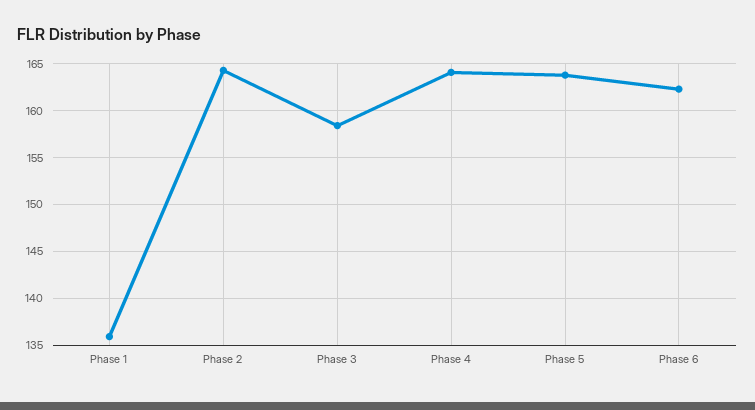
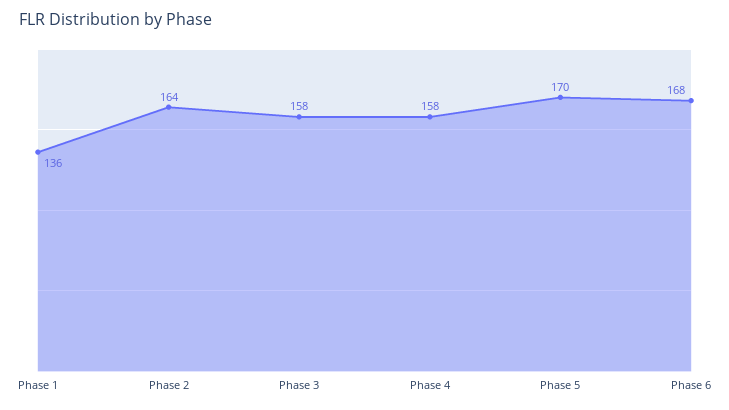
  {
    "Phase 1": 136,
    "Phase 2": 164,
    "Phase 3": 158,
-   "Phase 4": 164,
+   "Phase 4": 158,
-   "Phase 5": 164,
+   "Phase 5": 170,
-   "Phase 6": 162
+   "Phase 6": 168
  }

